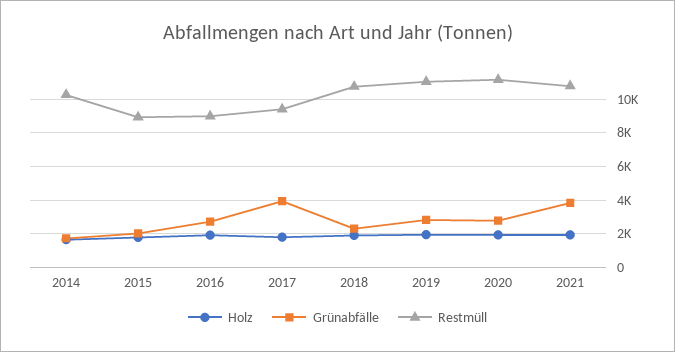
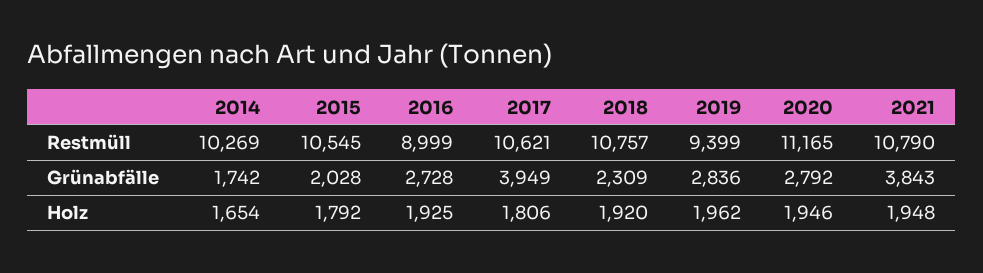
  {
    "Holz": {
      "2014": 1654,
      "2015": 1792,
      "2016": 1925,
      "2017": 1806,
      "2018": 1920,
      "2019": 1962,
      "2020": 1946,
      "2021": 1948
    },
    "Grünabfälle": {
      "2014": 1742,
      "2015": 2028,
      "2016": 2728,
      "2017": 3949,
      "2018": 2309,
      "2019": 2836,
      "2020": 2792,
      "2021": 3843
    },
    "Restmüll": {
      "2014": 10269,
-     "2015": 9000,
+     "2015": 10545,
      "2016": 8999,
-     "2017": 9500,
+     "2017": 10621,
      "2018": 10757,
-     "2019": 11000,
+     "2019": 9399,
      "2020": 11165,
      "2021": 10790
    }
  }

